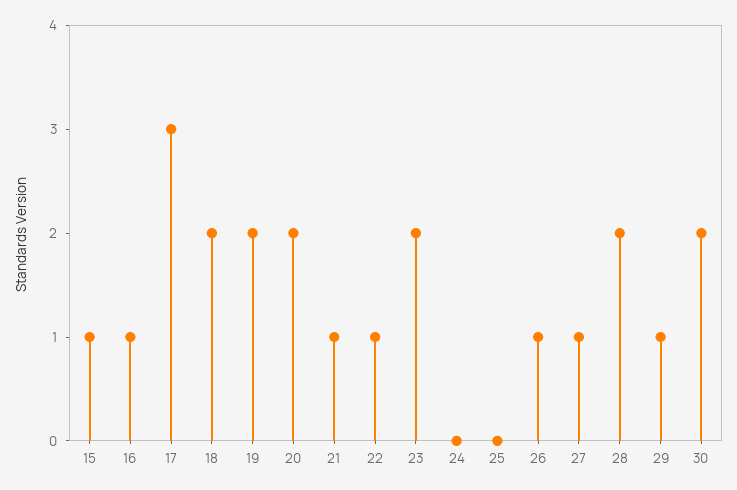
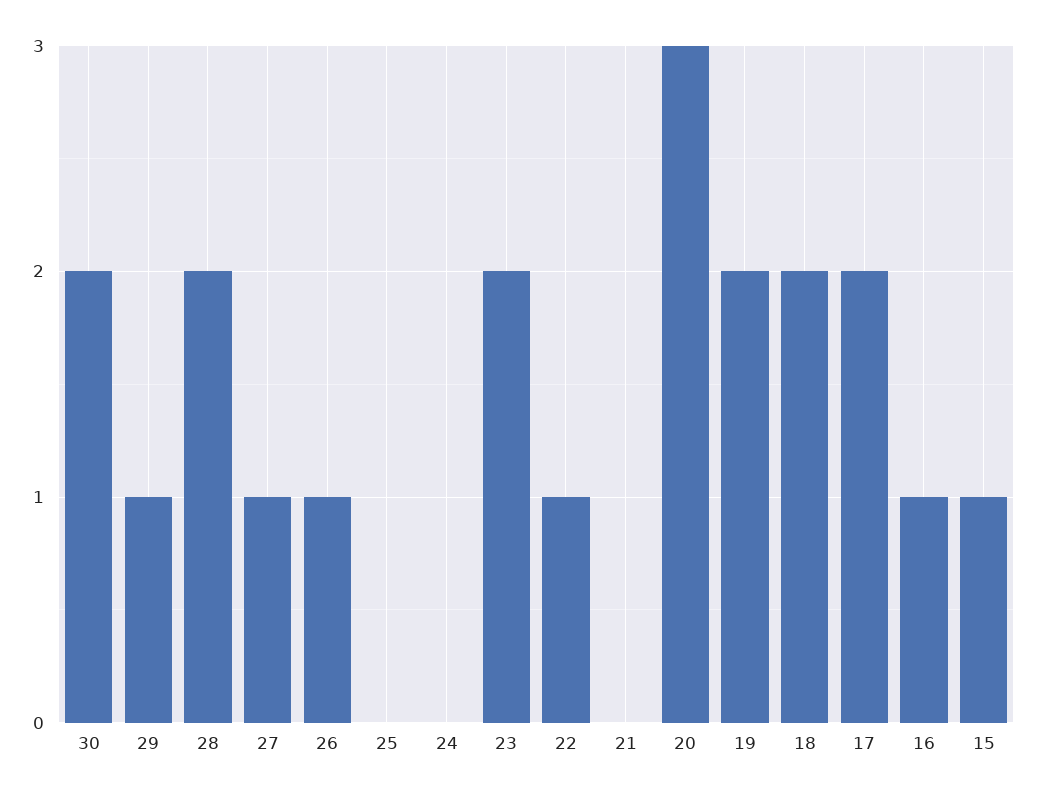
  {
    "15": 1,
    "16": 1,
-   "17": 3,
+   "17": 2,
    "18": 2,
    "19": 2,
-   "20": 2,
+   "20": 3,
-   "21": 1,
+   "21": 0,
    "22": 1,
    "23": 2,
    "24": 0,
    "25": 0,
    "26": 1,
    "27": 1,
    "28": 2,
    "29": 1,
    "30": 2
  }

